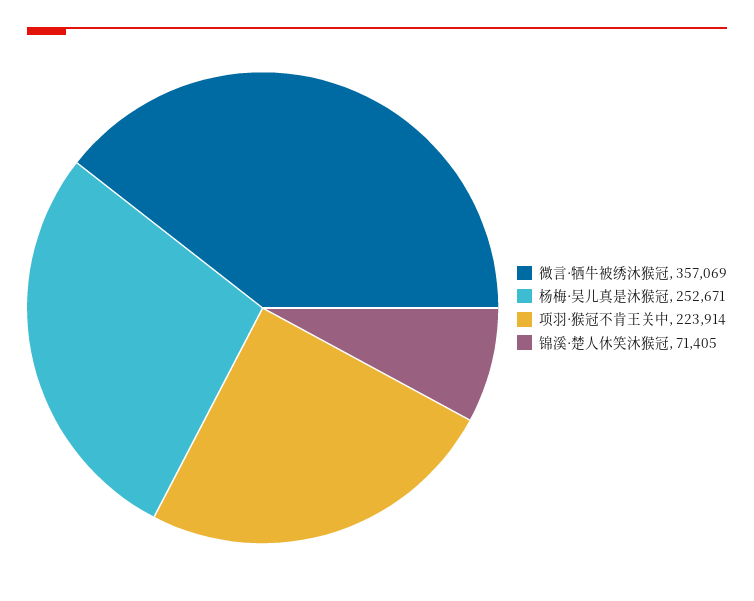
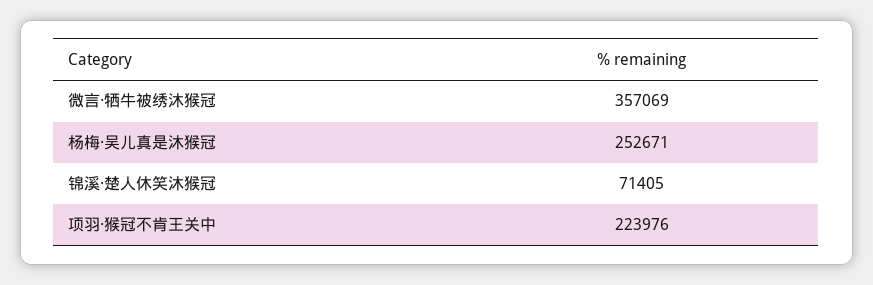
  {
    "微言·牺牛被绣沐猴冠": 357069,
    "杨梅·吴儿真是沐猴冠": 252671,
-   "项羽·猴冠不肯王关中": 223914,
+   "项羽·猴冠不肯王关中": 223976,
    "锦溪·楚人休笑沐猴冠": 71405
  }

